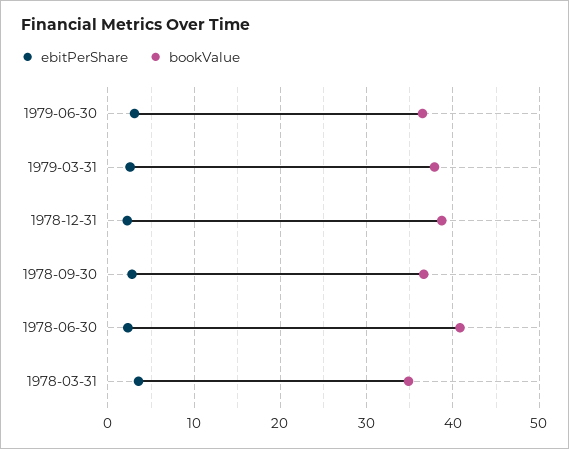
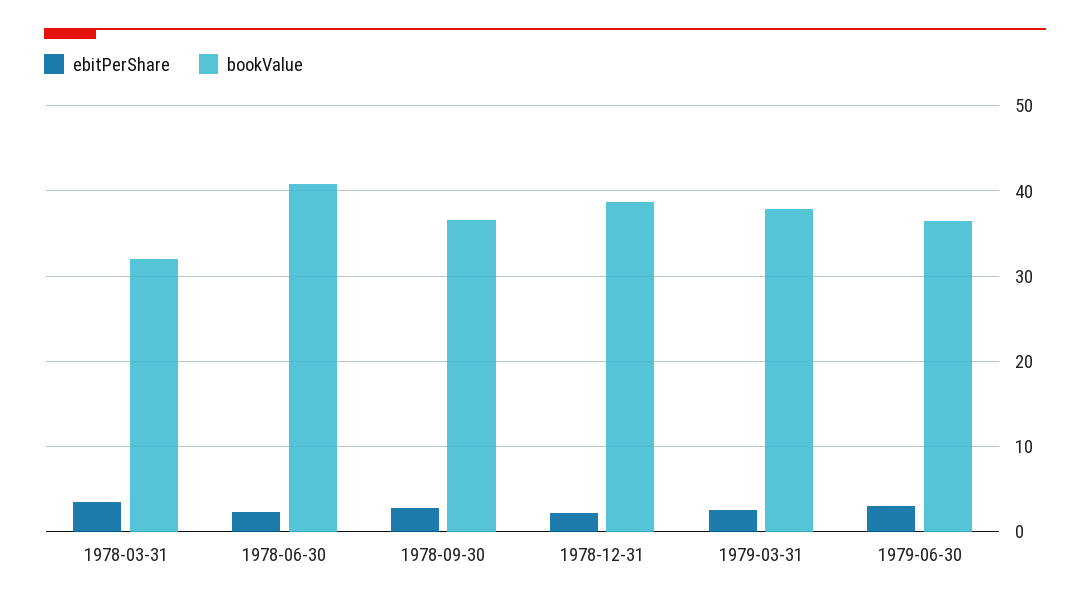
  {
    "ebitPerShare": {
      "1979-06-30": 3,
      "1979-03-31": 3,
      "1978-12-31": 2,
      "1978-09-30": 3,
      "1978-06-30": 2,
      "1978-03-31": 4
    },
    "bookValue": {
      "1979-06-30": 36,
      "1979-03-31": 38,
      "1978-12-31": 39,
      "1978-09-30": 37,
      "1978-06-30": 41,
-     "1978-03-31": 35
+     "1978-03-31": 32
    }
  }

